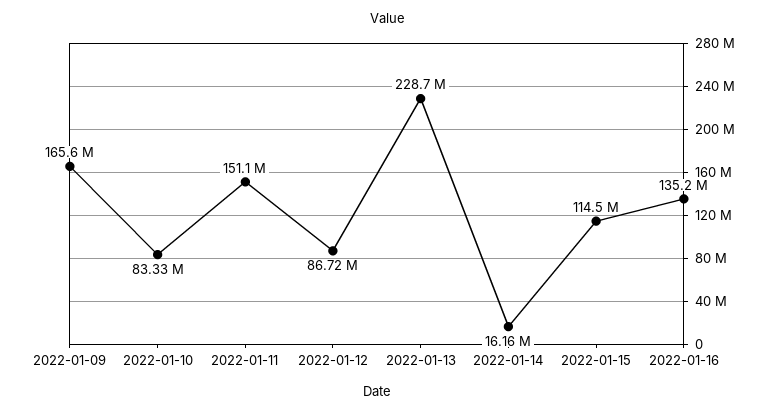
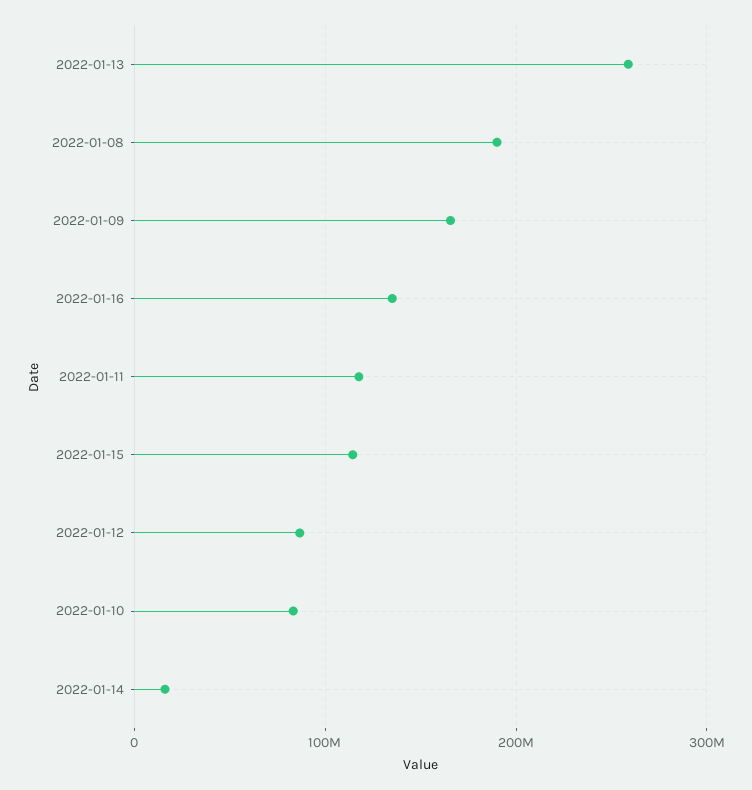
  {
    "2022-01-09": 165600000,
    "2022-01-10": 83330000,
-   "2022-01-11": 151100000,
+   "2022-01-11": 120000000,
    "2022-01-12": 86720000,
-   "2022-01-13": 228700000,
+   "2022-01-13": 260000000,
    "2022-01-14": 16160000,
    "2022-01-15": 114500000,
-   "2022-01-16": 135200000
+   "2022-01-16": 135200000,
+   "2022-01-08": 190000000
  }

